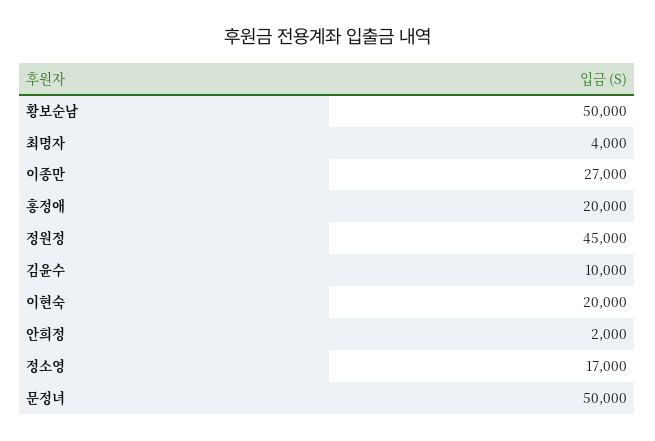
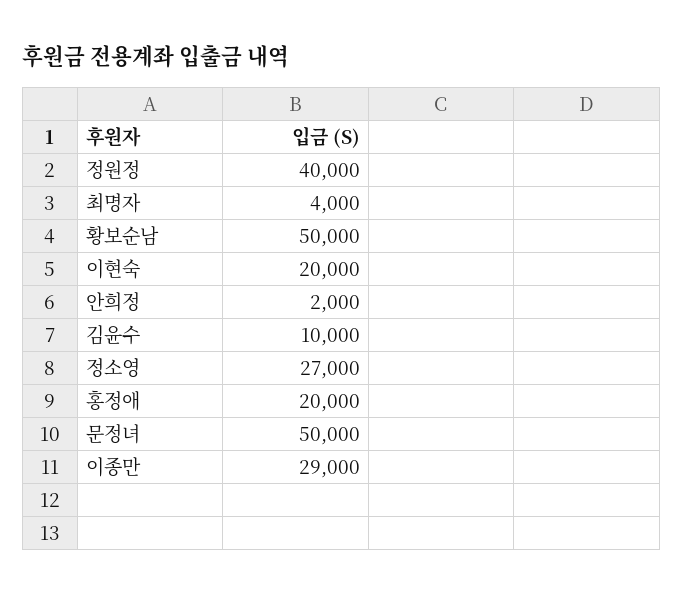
  {
    "황보순남": 50000,
    "최명자": 4000,
-   "이종만": 27000,
+   "이종만": 29000,
    "홍정애": 20000,
-   "정원정": 45000,
+   "정원정": 40000,
    "김윤수": 10000,
    "이현숙": 20000,
    "안희정": 2000,
-   "정소영": 17000,
+   "정소영": 27000,
    "문정녀": 50000
  }

